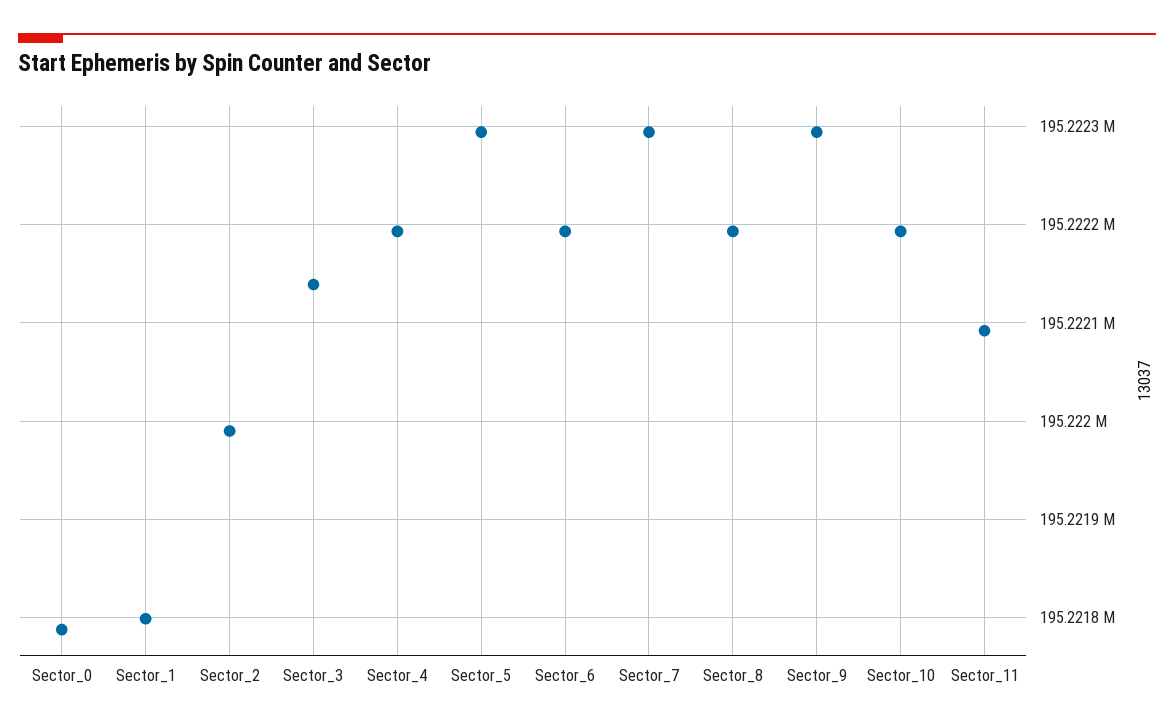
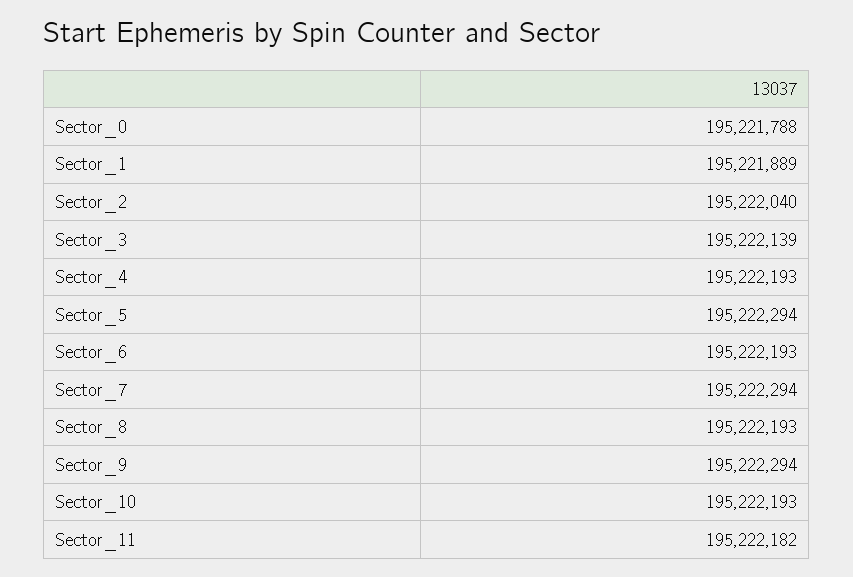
  {
    "Sector_0": 195221788,
-   "Sector_1": 195221800,
+   "Sector_1": 195221889,
-   "Sector_2": 195221990,
+   "Sector_2": 195222040,
    "Sector_3": 195222139,
    "Sector_4": 195222193,
    "Sector_5": 195222294,
    "Sector_6": 195222193,
    "Sector_7": 195222294,
    "Sector_8": 195222193,
    "Sector_9": 195222294,
    "Sector_10": 195222193,
-   "Sector_11": 195222090
+   "Sector_11": 195222182
  }

